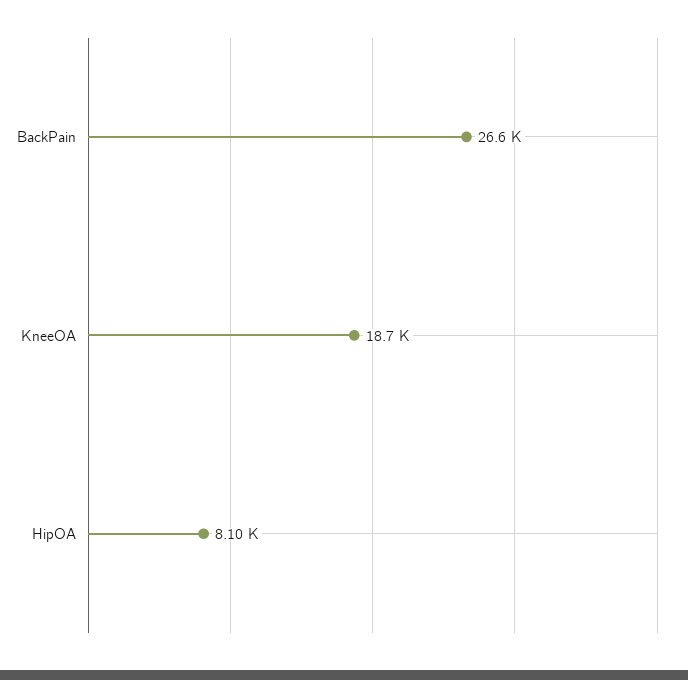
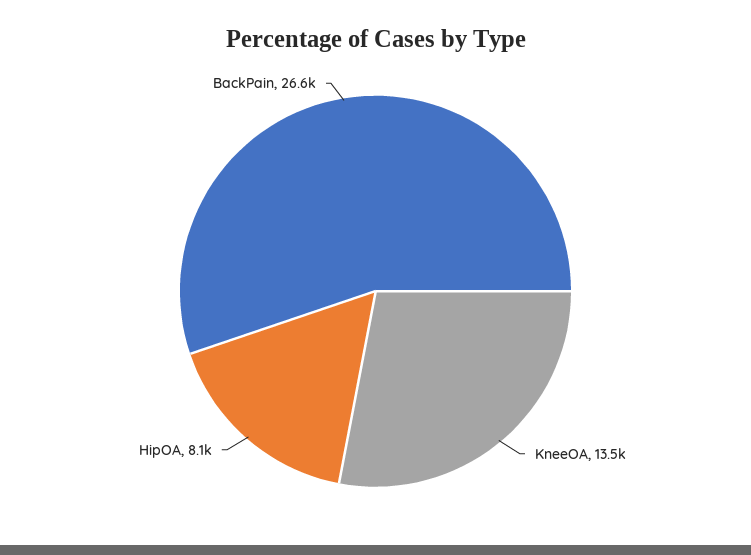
  {
    "BackPain": 26600,
-   "KneeOA": 18700,
+   "KneeOA": 13500,
    "HipOA": 8100
  }

